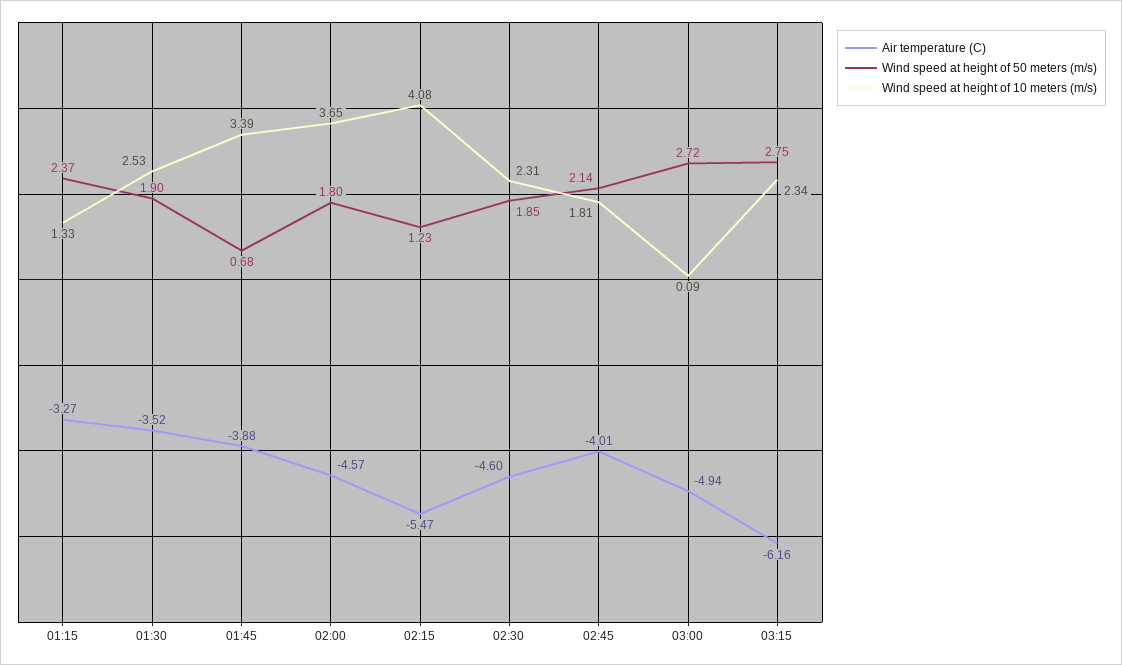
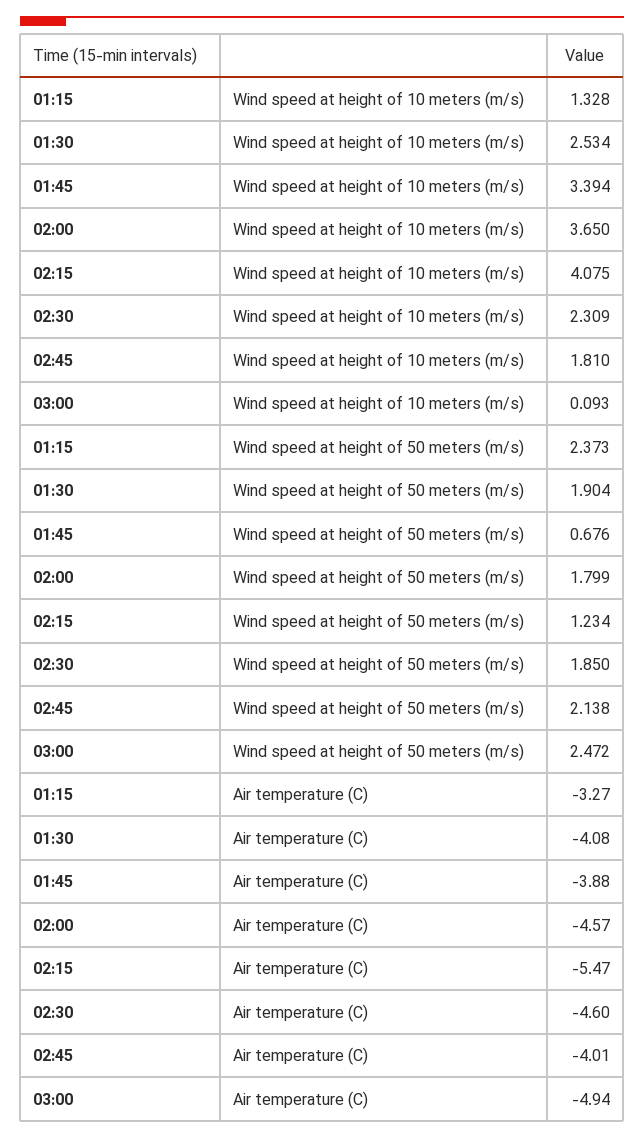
  {
    "Air temperature (C)": {
      "01:15": -3.27,
-     "01:30": -3.52,
+     "01:30": -4.08,
      "01:45": -3.88,
      "02:00": -4.57,
      "02:15": -5.47,
      "02:30": -4.6,
      "02:45": -4.01,
-     "03:00": -4.94,
+     "03:00": -4.94
-     "03:15": -6.16
    },
    "Wind speed at height of 50 meters (m/s)": {
      "01:15": 2.373,
      "01:30": 1.904,
      "01:45": 0.676,
      "02:00": 1.799,
      "02:15": 1.234,
      "02:30": 1.85,
      "02:45": 2.138,
-     "03:00": 2.72,
+     "03:00": 2.472
-     "03:15": 2.75
    },
    "Wind speed at height of 10 meters (m/s)": {
      "01:15": 1.328,
      "01:30": 2.534,
      "01:45": 3.394,
      "02:00": 3.65,
      "02:15": 4.075,
      "02:30": 2.309,
      "02:45": 1.81,
-     "03:00": 0.093,
+     "03:00": 0.093
-     "03:15": 2.34
    }
  }

